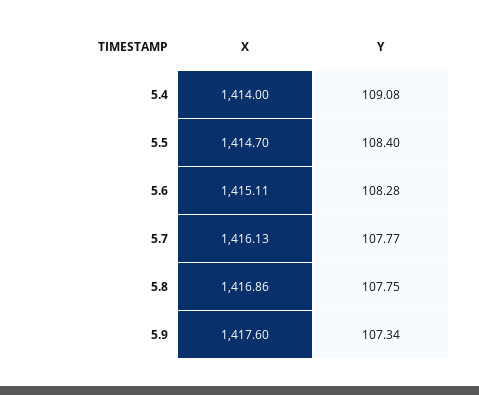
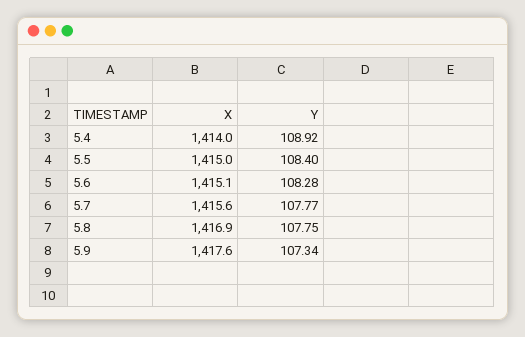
  {
    "X": {
      "5.4": 1414,
-     "5.5": 1414.7,
+     "5.5": 1415,
      "5.6": 1415.11,
-     "5.7": 1416.13,
+     "5.7": 1415.6,
      "5.8": 1416.86,
      "5.9": 1417.6
    },
    "Y": {
-     "5.4": 109.08,
+     "5.4": 108.92,
      "5.5": 108.4,
      "5.6": 108.28,
      "5.7": 107.77,
      "5.8": 107.75,
      "5.9": 107.34
    }
  }

